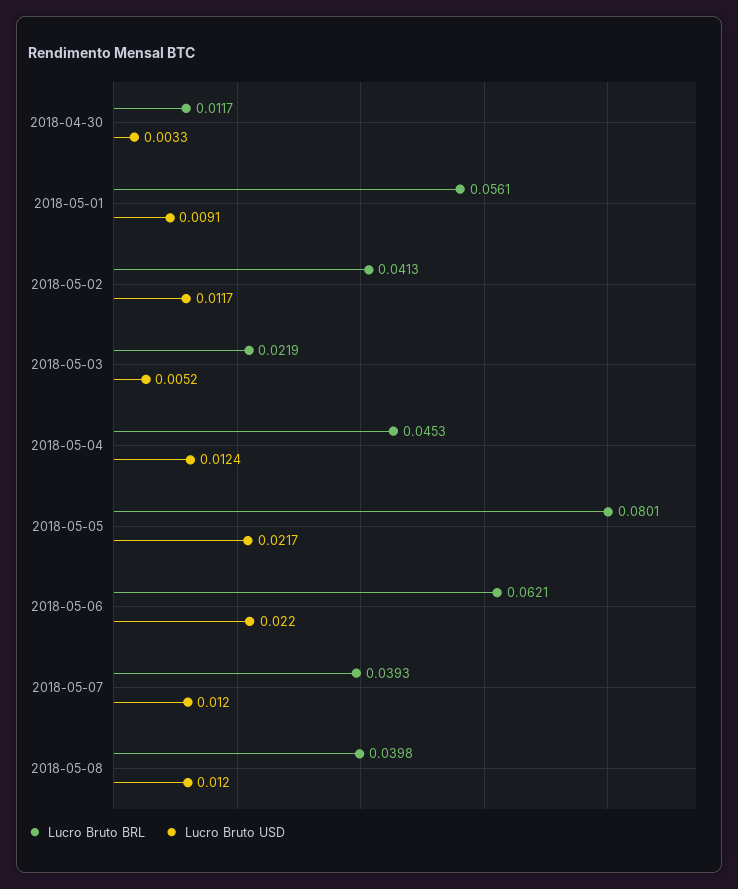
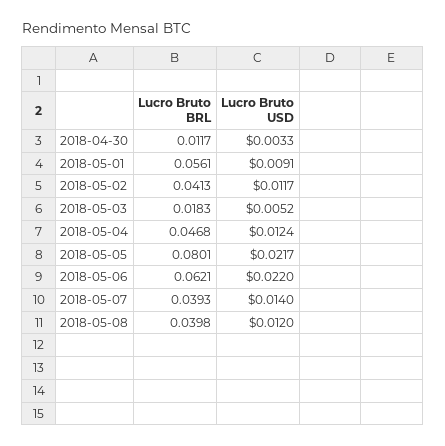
  {
    "Lucro Bruto BRL": {
      "2018-04-30": 0.0117,
      "2018-05-01": 0.0561,
      "2018-05-02": 0.0413,
-     "2018-05-03": 0.0219,
+     "2018-05-03": 0.0183,
-     "2018-05-04": 0.0453,
+     "2018-05-04": 0.0468,
      "2018-05-05": 0.0801,
      "2018-05-06": 0.0621,
      "2018-05-07": 0.0393,
      "2018-05-08": 0.0398
    },
    "Lucro Bruto USD": {
      "2018-04-30": 0.0033,
      "2018-05-01": 0.0091,
      "2018-05-02": 0.0117,
      "2018-05-03": 0.0052,
      "2018-05-04": 0.0124,
      "2018-05-05": 0.0217,
      "2018-05-06": 0.022,
-     "2018-05-07": 0.012,
+     "2018-05-07": 0.014,
      "2018-05-08": 0.012
    }
  }

